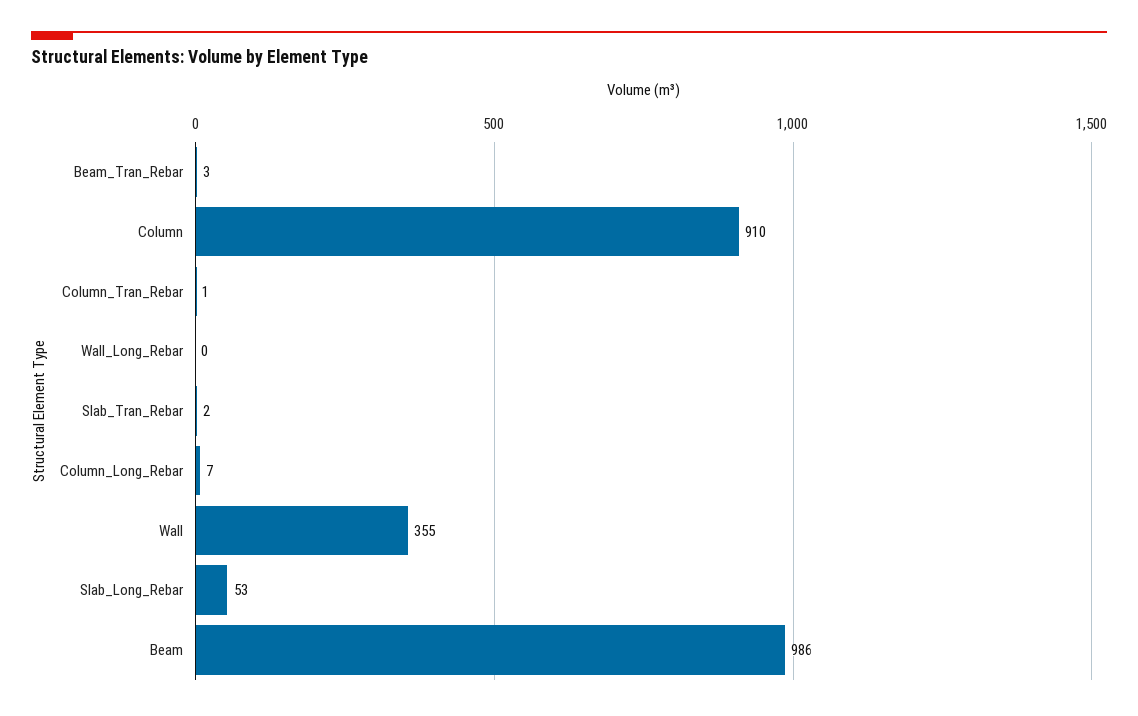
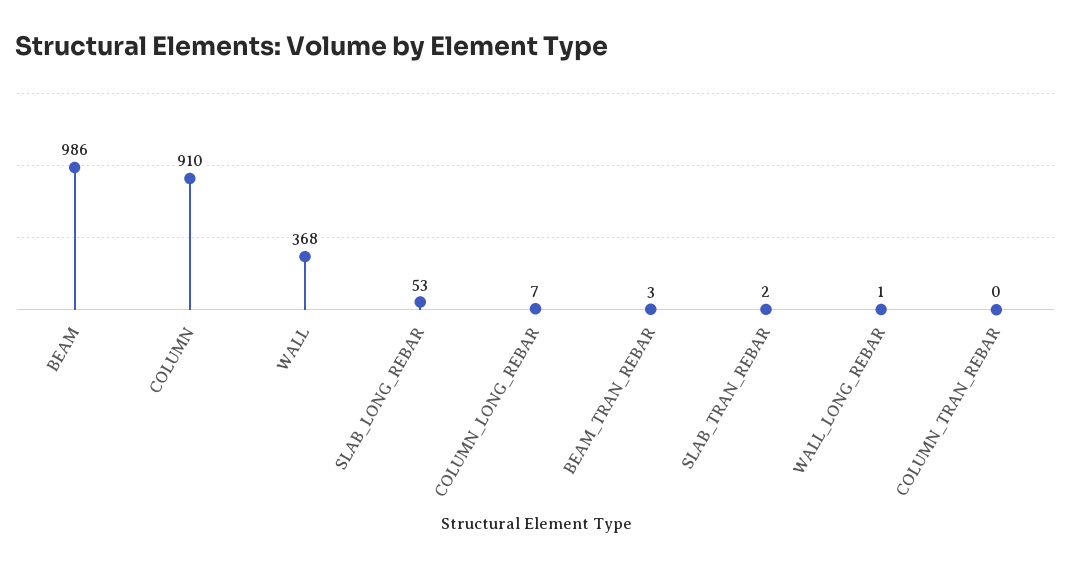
  {
    "Beam_Tran_Rebar": 3,
    "Column": 910,
-   "Column_Tran_Rebar": 1,
+   "Column_Tran_Rebar": 0,
-   "Wall_Long_Rebar": 0,
+   "Wall_Long_Rebar": 1,
    "Slab_Tran_Rebar": 2,
    "Column_Long_Rebar": 7,
-   "Wall": 355,
+   "Wall": 368,
    "Slab_Long_Rebar": 53,
    "Beam": 986
  }

